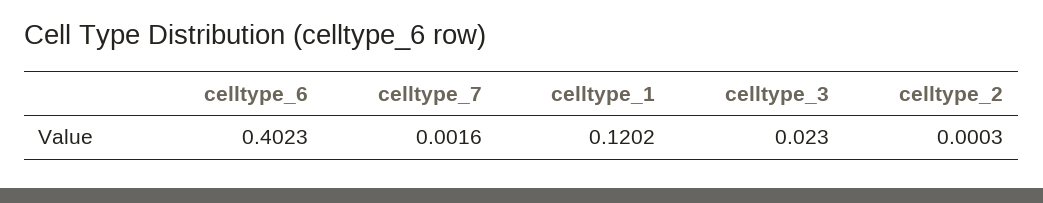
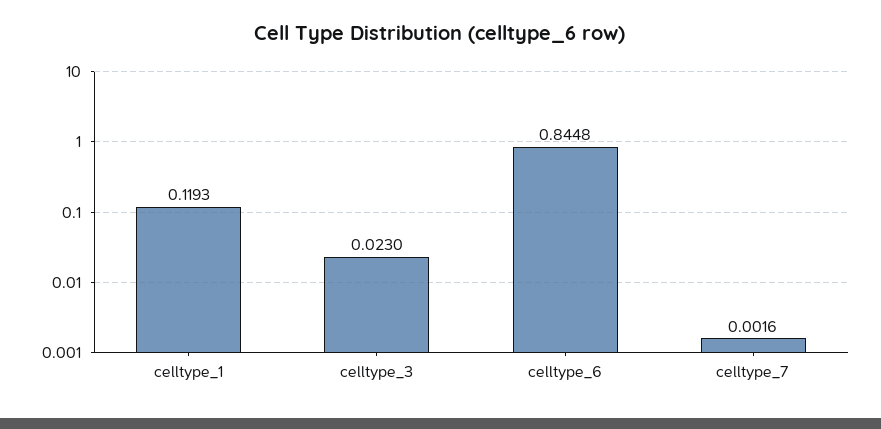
  {
-   "celltype_6": 0.4023,
+   "celltype_6": 0.8448,
    "celltype_7": 0.0016,
-   "celltype_1": 0.1202,
+   "celltype_1": 0.1193,
-   "celltype_3": 0.023,
+   "celltype_3": 0.023
-   "celltype_2": 0.0003
  }

